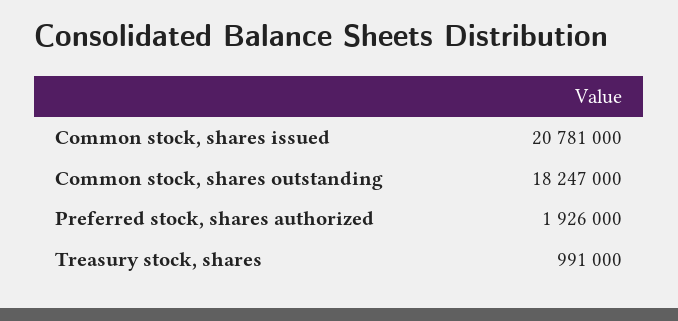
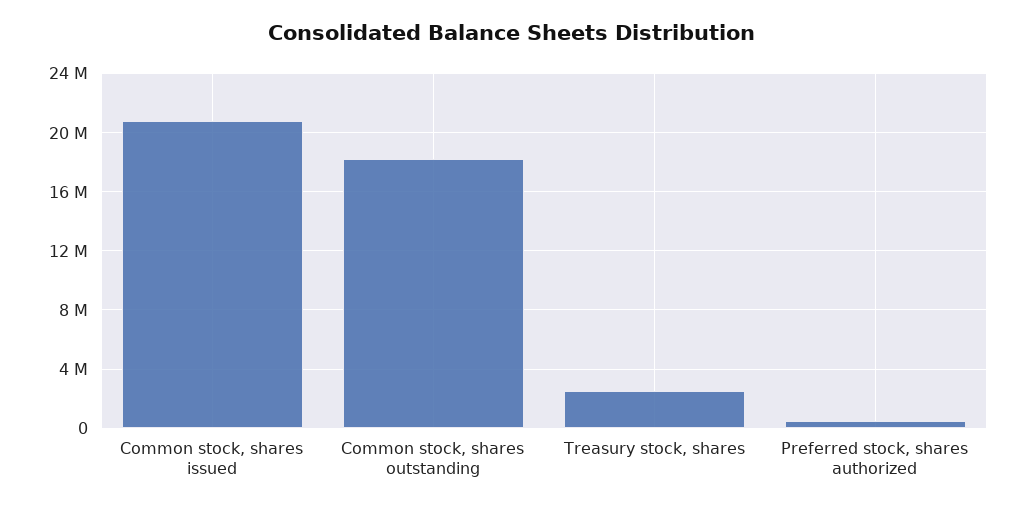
  {
    "Common stock, shares issued": 20781000,
    "Common stock, shares outstanding": 18247000,
-   "Preferred stock, shares authorized": 1926000,
+   "Preferred stock, shares authorized": 500000,
-   "Treasury stock, shares": 991000
+   "Treasury stock, shares": 2500000
  }

